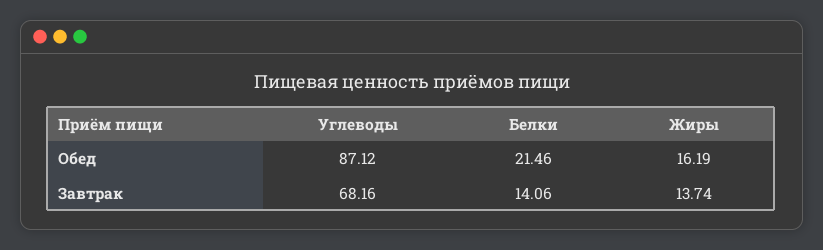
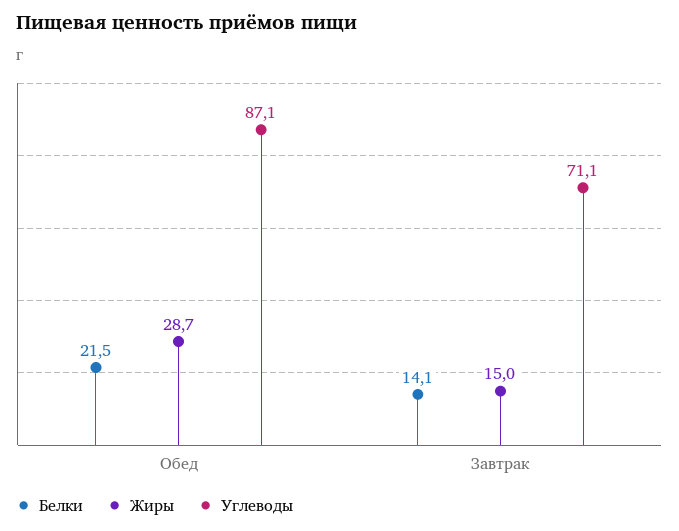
  {
    "Углеводы": {
      "Обед": 87.12,
-     "Завтрак": 68.16
+     "Завтрак": 71.1
    },
    "Белки": {
      "Обед": 21.46,
      "Завтрак": 14.06
    },
    "Жиры": {
-     "Обед": 16.19,
+     "Обед": 28.7,
-     "Завтрак": 13.74
+     "Завтрак": 15
    }
  }

